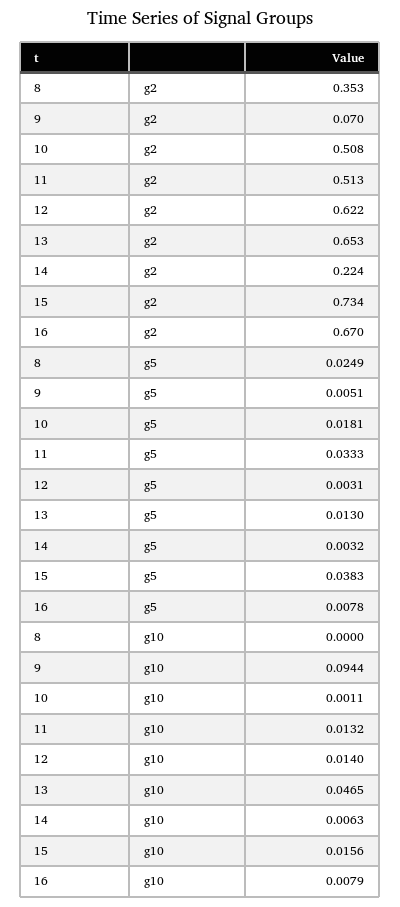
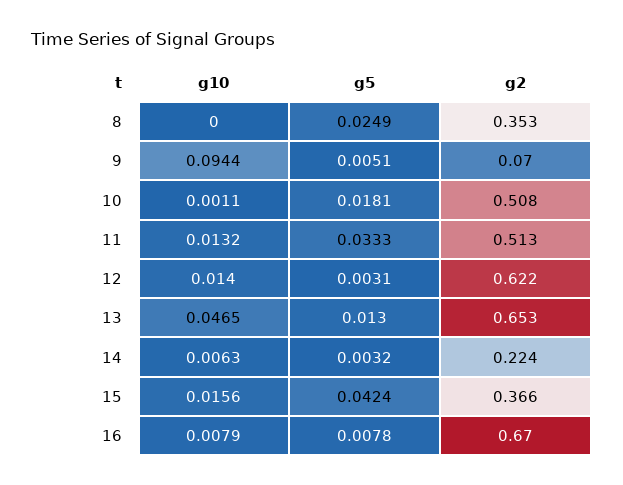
  {
    "8": {
      "g2": 0.353,
      "g5": 0.0249,
      "g10": 0
    },
    "9": {
      "g2": 0.07,
      "g5": 0.0051,
      "g10": 0.0944
    },
    "10": {
      "g2": 0.508,
      "g5": 0.0181,
      "g10": 0.0011
    },
    "11": {
      "g2": 0.513,
      "g5": 0.0333,
      "g10": 0.0132
    },
    "12": {
      "g2": 0.622,
      "g5": 0.0031,
      "g10": 0.014
    },
    "13": {
      "g2": 0.653,
      "g5": 0.013,
      "g10": 0.0465
    },
    "14": {
      "g2": 0.224,
      "g5": 0.0032,
      "g10": 0.0063
    },
    "15": {
-     "g2": 0.734,
+     "g2": 0.366,
-     "g5": 0.0383,
+     "g5": 0.0424,
      "g10": 0.0156
    },
    "16": {
      "g2": 0.67,
      "g5": 0.0078,
      "g10": 0.0079
    }
  }

